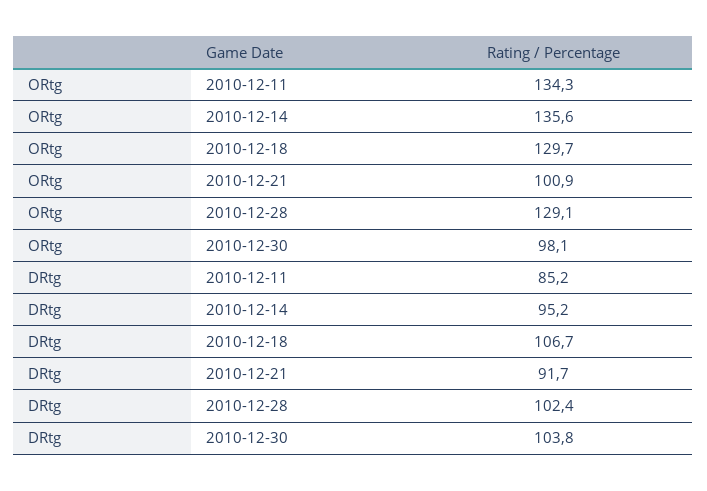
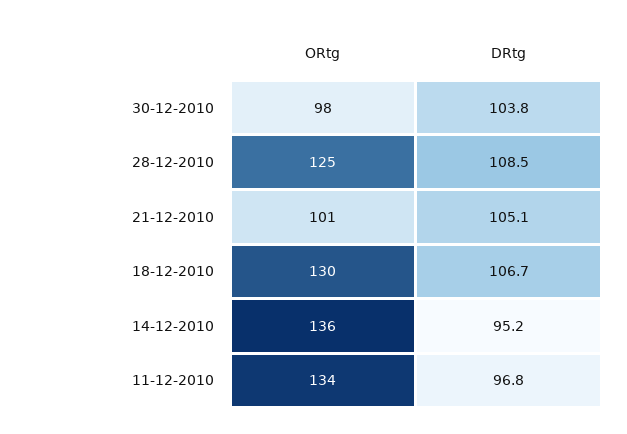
  {
    "ORtg": {
      "2010-12-11": 134.3,
      "2010-12-14": 135.6,
      "2010-12-18": 129.7,
      "2010-12-21": 100.9,
-     "2010-12-28": 129.1,
+     "2010-12-28": 125,
      "2010-12-30": 98.1
    },
    "DRtg": {
-     "2010-12-11": 85.2,
+     "2010-12-11": 96.8,
      "2010-12-14": 95.2,
      "2010-12-18": 106.7,
-     "2010-12-21": 91.7,
+     "2010-12-21": 105.1,
-     "2010-12-28": 102.4,
+     "2010-12-28": 108.5,
      "2010-12-30": 103.8
    }
  }

